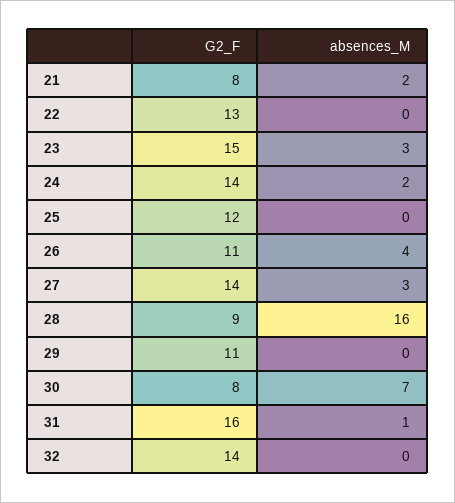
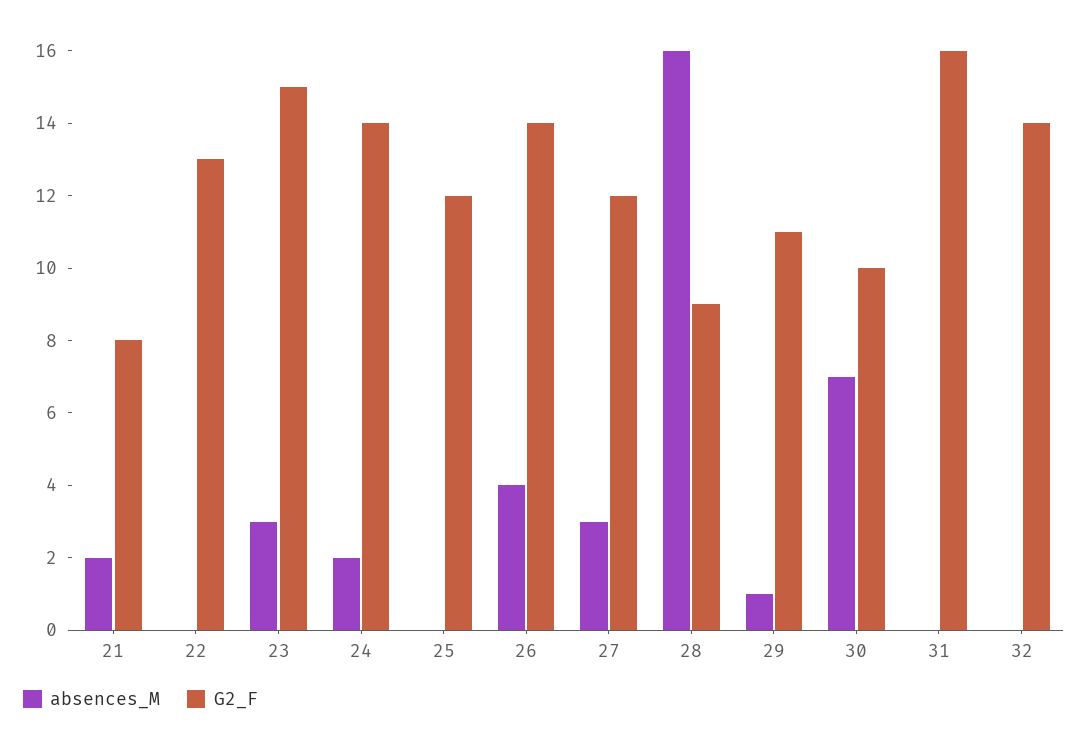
  {
    "G2_F": {
      "21": 8,
      "22": 13,
      "23": 15,
      "24": 14,
      "25": 12,
-     "26": 11,
+     "26": 14,
-     "27": 14,
+     "27": 12,
      "28": 9,
      "29": 11,
-     "30": 8,
+     "30": 10,
      "31": 16,
      "32": 14
    },
    "absences_M": {
      "21": 2,
      "22": 0,
      "23": 3,
      "24": 2,
      "25": 0,
      "26": 4,
      "27": 3,
      "28": 16,
-     "29": 0,
+     "29": 1,
      "30": 7,
-     "31": 1,
+     "31": 0,
      "32": 0
    }
  }

